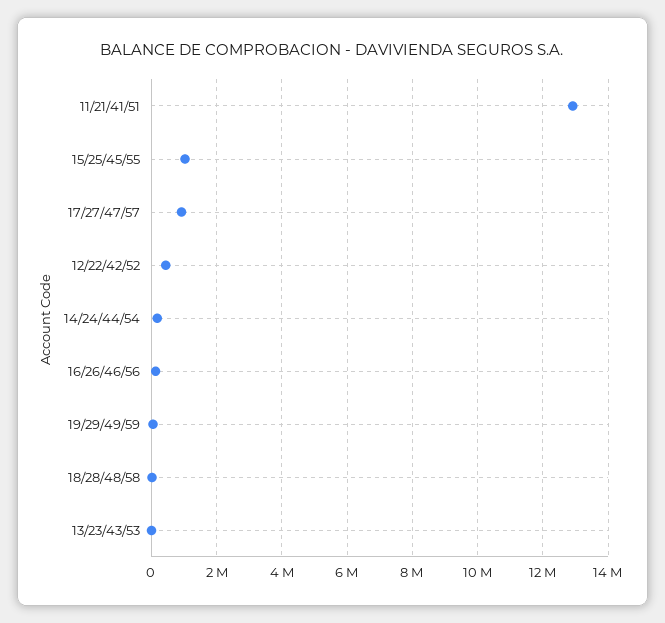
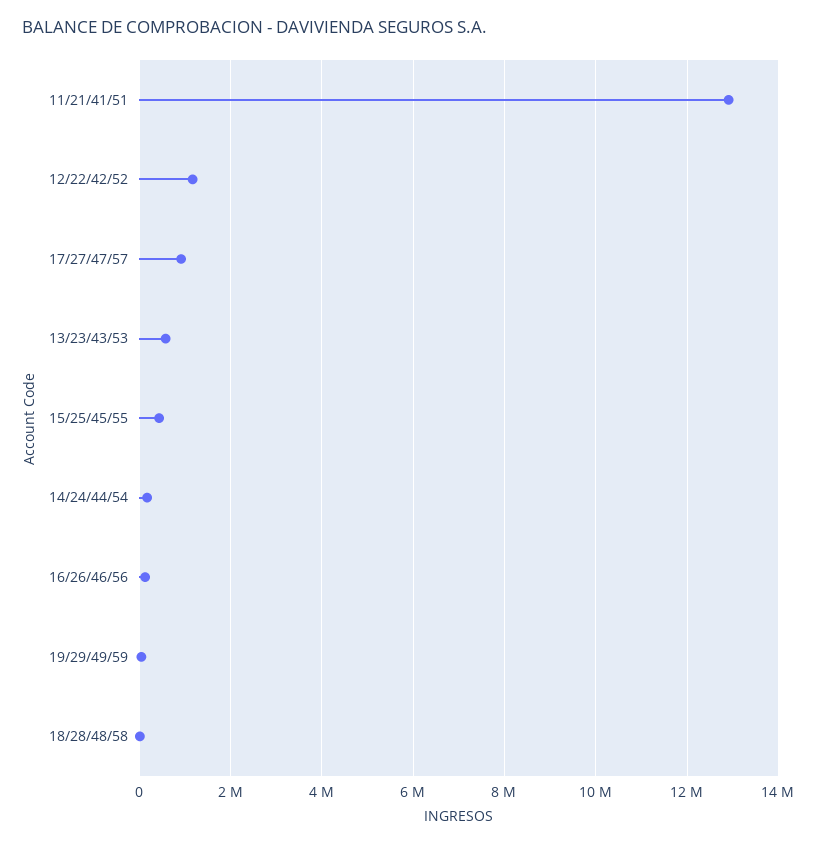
  {
    "11/21/41/51": 13000000,
-   "15/25/45/55": 1000000,
+   "15/25/45/55": 400000,
    "17/27/47/57": 1000000,
-   "12/22/42/52": 400000,
+   "12/22/42/52": 1200000,
    "14/24/44/54": 200000,
    "16/26/46/56": 200000,
    "19/29/49/59": 0,
    "18/28/48/58": 0,
-   "13/23/43/53": 0
+   "13/23/43/53": 600000
  }

